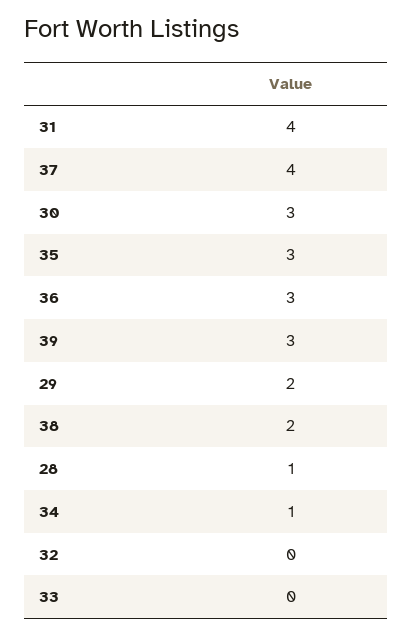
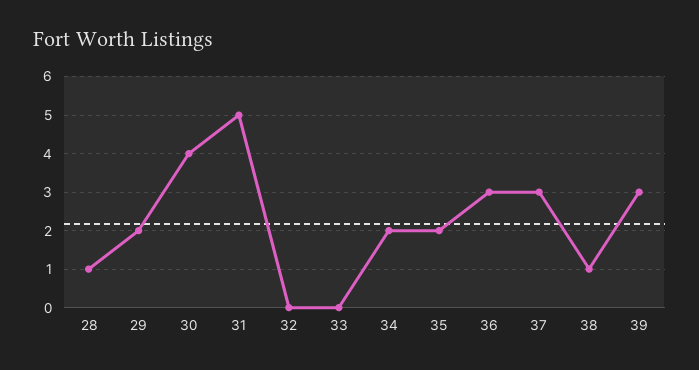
  {
-   "31": 4,
+   "31": 5,
-   "37": 4,
+   "37": 3,
-   "30": 3,
+   "30": 4,
-   "35": 3,
+   "35": 2,
    "36": 3,
    "39": 3,
    "29": 2,
-   "38": 2,
+   "38": 1,
    "28": 1,
-   "34": 1,
+   "34": 2,
    "32": 0,
    "33": 0
  }

